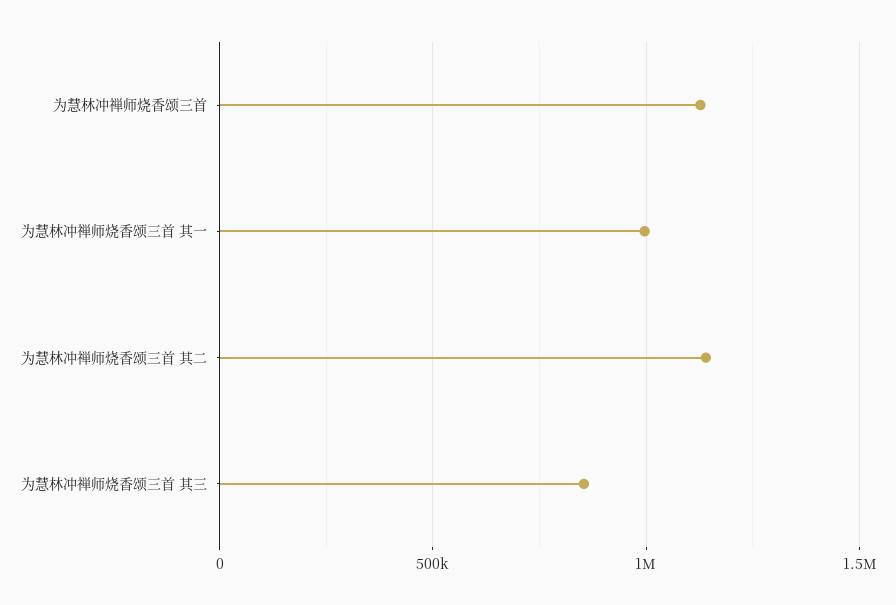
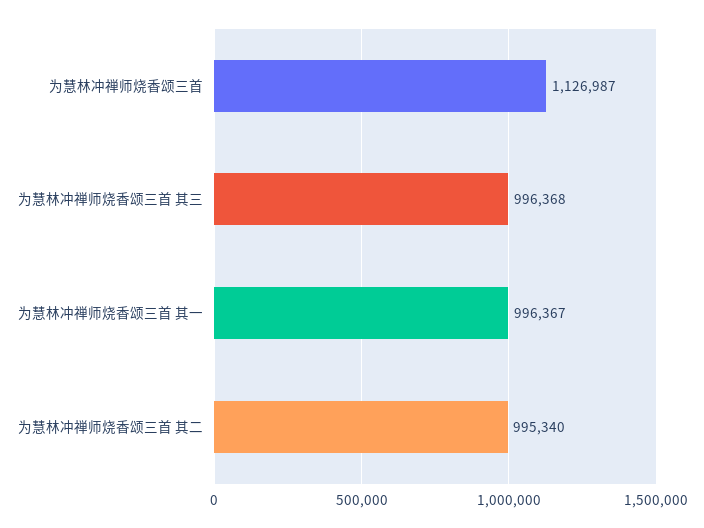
  {
    "为慧林冲禅师烧香颂三首": 1126987,
    "为慧林冲禅师烧香颂三首 其一": 996367,
-   "为慧林冲禅师烧香颂三首 其二": 1150000,
+   "为慧林冲禅师烧香颂三首 其二": 995340,
-   "为慧林冲禅师烧香颂三首 其三": 850000
+   "为慧林冲禅师烧香颂三首 其三": 996368
  }

